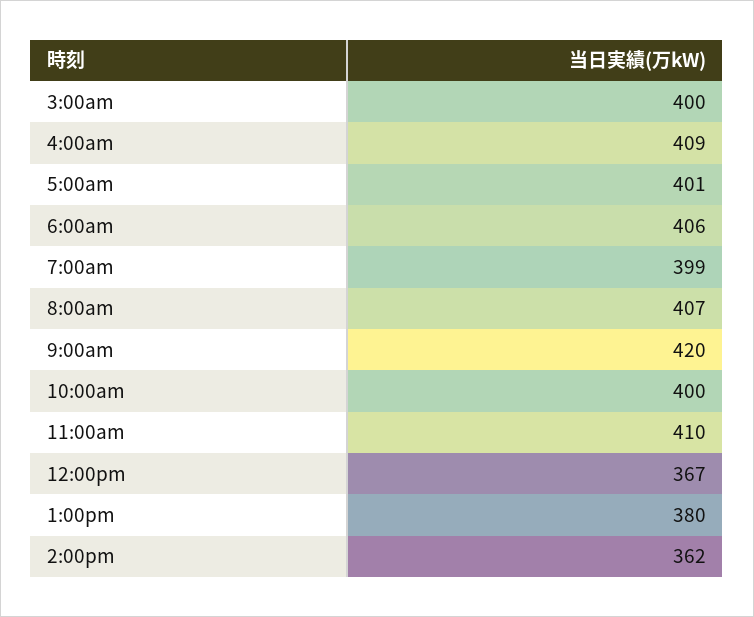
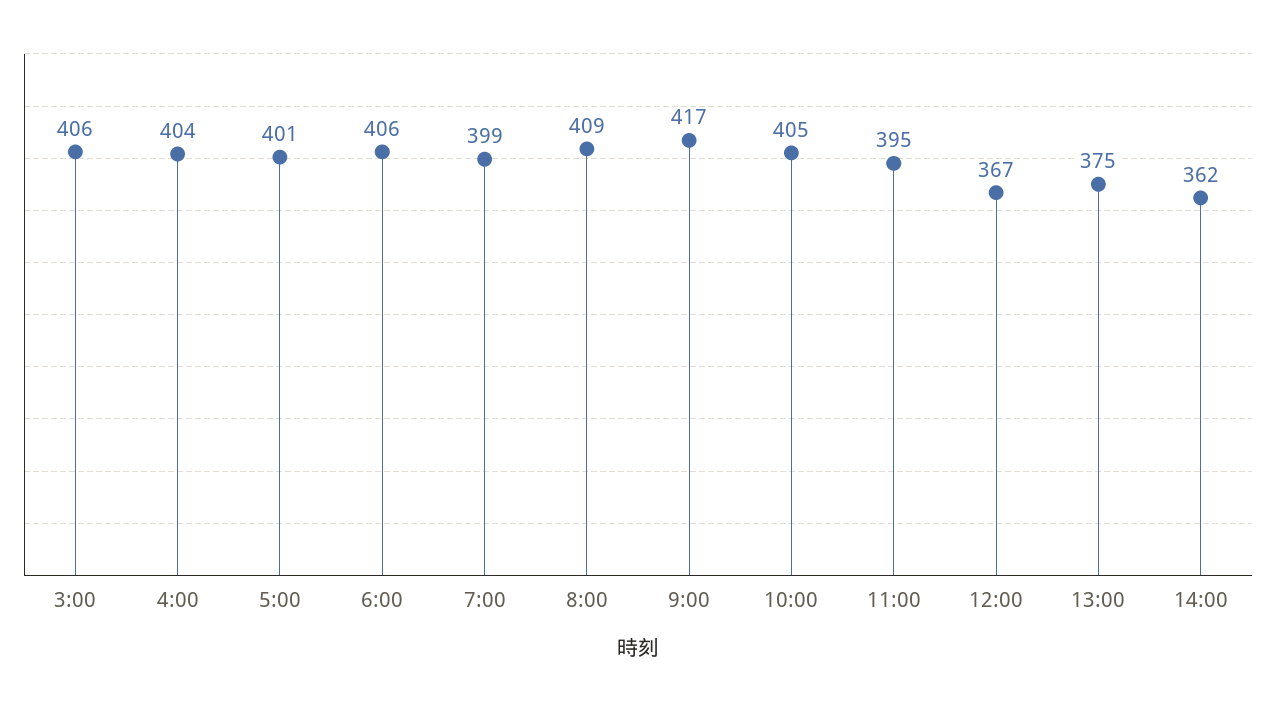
  {
-   "3:00am": 400,
+   "3:00am": 406,
-   "4:00am": 409,
+   "4:00am": 404,
    "5:00am": 401,
    "6:00am": 406,
    "7:00am": 399,
-   "8:00am": 407,
+   "8:00am": 409,
-   "9:00am": 420,
+   "9:00am": 417,
-   "10:00am": 400,
+   "10:00am": 405,
-   "11:00am": 410,
+   "11:00am": 395,
    "12:00pm": 367,
-   "1:00pm": 380,
+   "1:00pm": 375,
    "2:00pm": 362
  }

